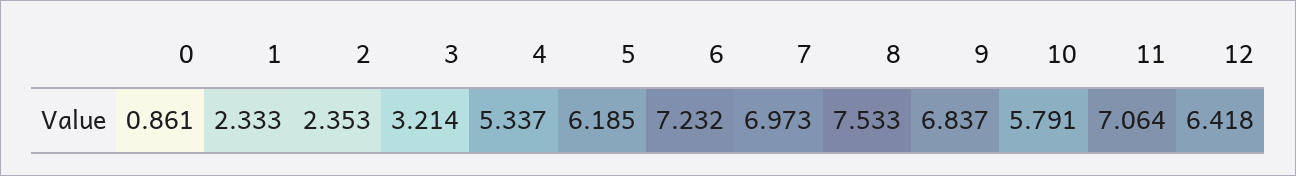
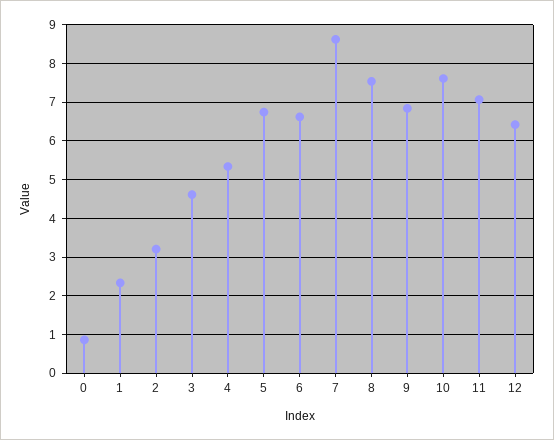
  {
    "0": 0.861,
    "1": 2.333,
-   "2": 2.353,
+   "2": 3.2,
-   "3": 3.214,
+   "3": 4.6,
    "4": 5.337,
-   "5": 6.185,
+   "5": 6.8,
-   "6": 7.232,
+   "6": 6.6,
-   "7": 6.973,
+   "7": 8.6,
    "8": 7.533,
    "9": 6.837,
-   "10": 5.791,
+   "10": 7.6,
    "11": 7.064,
    "12": 6.418
  }

